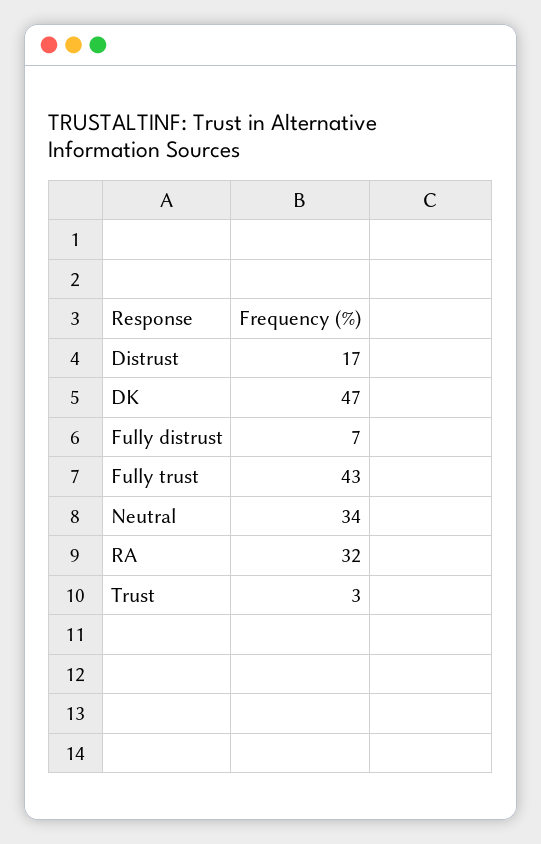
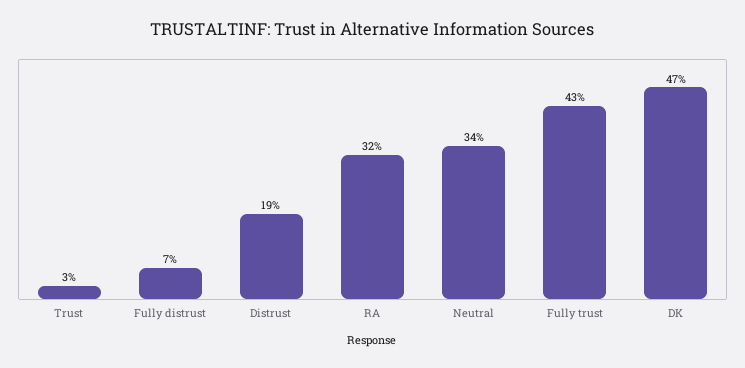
  {
-   "Distrust": 17,
+   "Distrust": 19,
    "DK": 47,
    "Fully distrust": 7,
    "Fully trust": 43,
    "Neutral": 34,
    "RA": 32,
    "Trust": 3
  }

